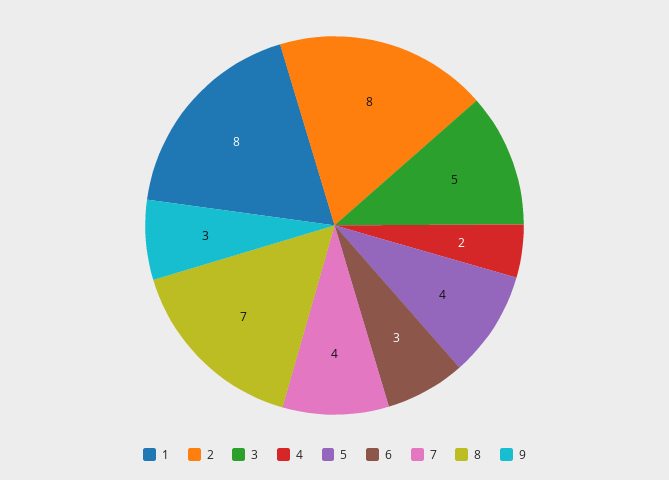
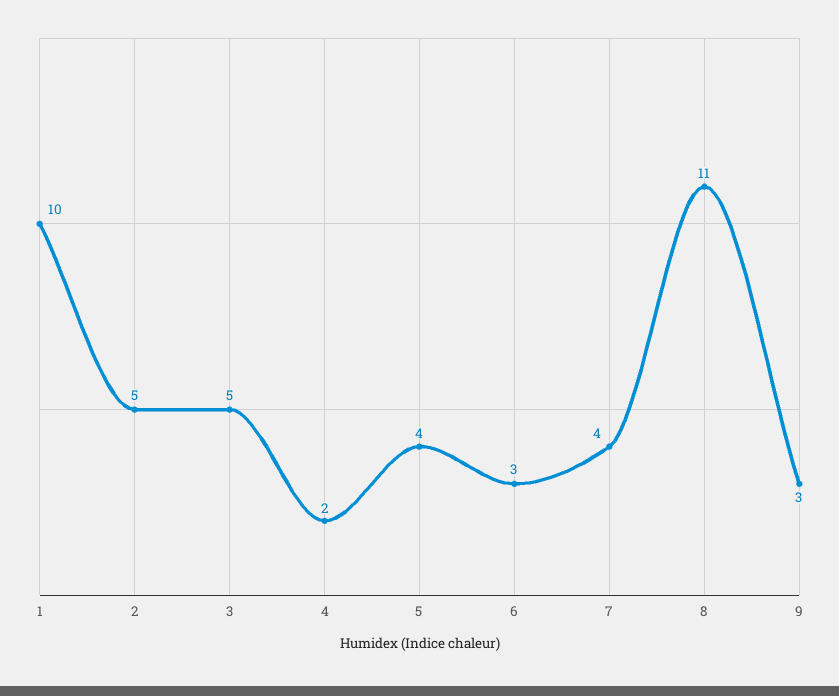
  {
-   "1": 8,
+   "1": 10,
-   "2": 8,
+   "2": 5,
    "3": 5,
    "4": 2,
    "5": 4,
    "6": 3,
    "7": 4,
-   "8": 7,
+   "8": 11,
    "9": 3
  }

